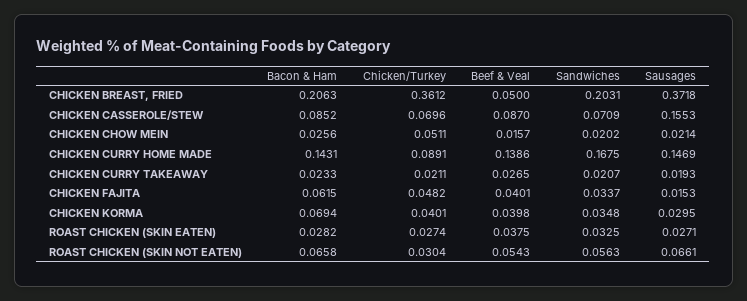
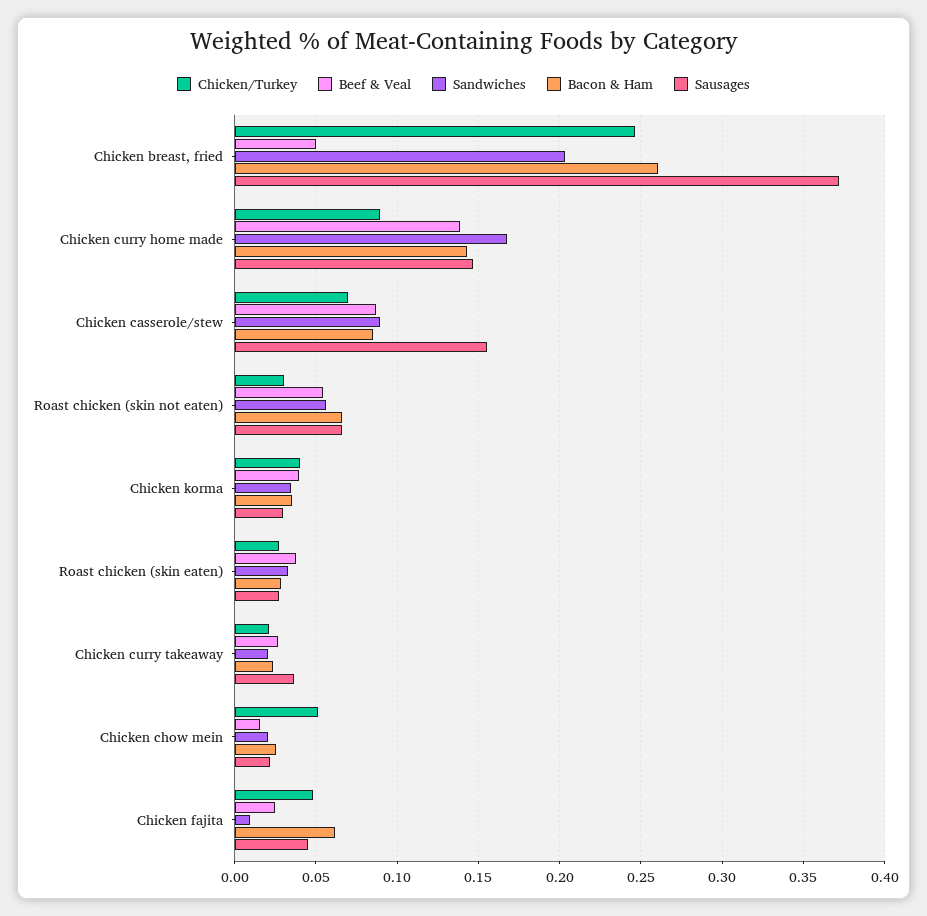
  {
    "Bacon & Ham": {
-     "CHICKEN BREAST, FRIED": 0.2063,
+     "CHICKEN BREAST, FRIED": 0.26,
      "CHICKEN CASSEROLE/STEW": 0.0852,
      "CHICKEN CHOW MEIN": 0.0256,
      "CHICKEN CURRY HOME MADE": 0.1431,
      "CHICKEN CURRY TAKEAWAY": 0.0233,
      "CHICKEN FAJITA": 0.0615,
-     "CHICKEN KORMA": 0.0694,
+     "CHICKEN KORMA": 0.035,
      "ROAST CHICKEN (SKIN EATEN)": 0.0282,
      "ROAST CHICKEN (SKIN NOT EATEN)": 0.0658
    },
    "Chicken/Turkey": {
-     "CHICKEN BREAST, FRIED": 0.3612,
+     "CHICKEN BREAST, FRIED": 0.245,
      "CHICKEN CASSEROLE/STEW": 0.0696,
      "CHICKEN CHOW MEIN": 0.0511,
      "CHICKEN CURRY HOME MADE": 0.0891,
      "CHICKEN CURRY TAKEAWAY": 0.0211,
      "CHICKEN FAJITA": 0.0482,
      "CHICKEN KORMA": 0.0401,
      "ROAST CHICKEN (SKIN EATEN)": 0.0274,
      "ROAST CHICKEN (SKIN NOT EATEN)": 0.0304
    },
    "Beef & Veal": {
      "CHICKEN BREAST, FRIED": 0.05,
      "CHICKEN CASSEROLE/STEW": 0.087,
      "CHICKEN CHOW MEIN": 0.0157,
      "CHICKEN CURRY HOME MADE": 0.1386,
      "CHICKEN CURRY TAKEAWAY": 0.0265,
-     "CHICKEN FAJITA": 0.0401,
+     "CHICKEN FAJITA": 0.025,
      "CHICKEN KORMA": 0.0398,
      "ROAST CHICKEN (SKIN EATEN)": 0.0375,
      "ROAST CHICKEN (SKIN NOT EATEN)": 0.0543
    },
    "Sandwiches": {
      "CHICKEN BREAST, FRIED": 0.2031,
-     "CHICKEN CASSEROLE/STEW": 0.0709,
+     "CHICKEN CASSEROLE/STEW": 0.09,
      "CHICKEN CHOW MEIN": 0.0202,
      "CHICKEN CURRY HOME MADE": 0.1675,
      "CHICKEN CURRY TAKEAWAY": 0.0207,
-     "CHICKEN FAJITA": 0.0337,
+     "CHICKEN FAJITA": 0.01,
      "CHICKEN KORMA": 0.0348,
      "ROAST CHICKEN (SKIN EATEN)": 0.0325,
      "ROAST CHICKEN (SKIN NOT EATEN)": 0.0563
    },
    "Sausages": {
      "CHICKEN BREAST, FRIED": 0.3718,
      "CHICKEN CASSEROLE/STEW": 0.1553,
      "CHICKEN CHOW MEIN": 0.0214,
      "CHICKEN CURRY HOME MADE": 0.1469,
-     "CHICKEN CURRY TAKEAWAY": 0.0193,
+     "CHICKEN CURRY TAKEAWAY": 0.035,
-     "CHICKEN FAJITA": 0.0153,
+     "CHICKEN FAJITA": 0.045,
      "CHICKEN KORMA": 0.0295,
      "ROAST CHICKEN (SKIN EATEN)": 0.0271,
      "ROAST CHICKEN (SKIN NOT EATEN)": 0.0661
    }
  }

